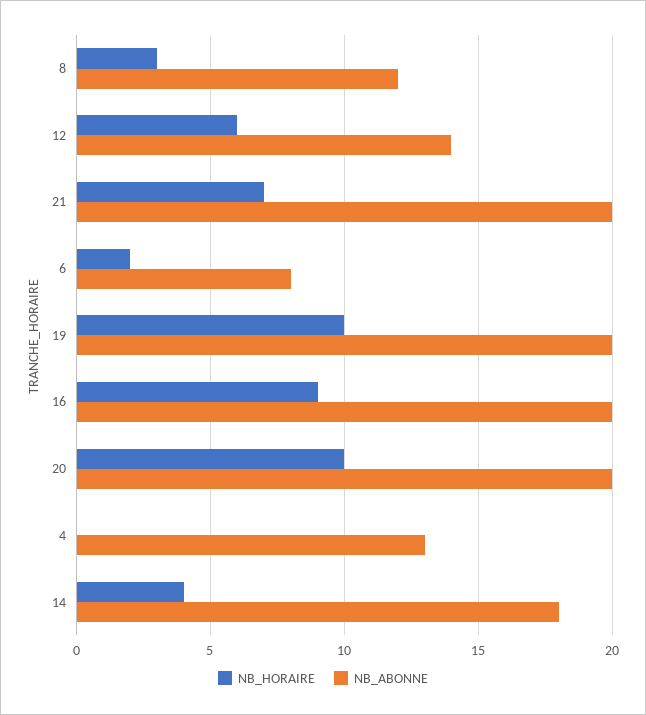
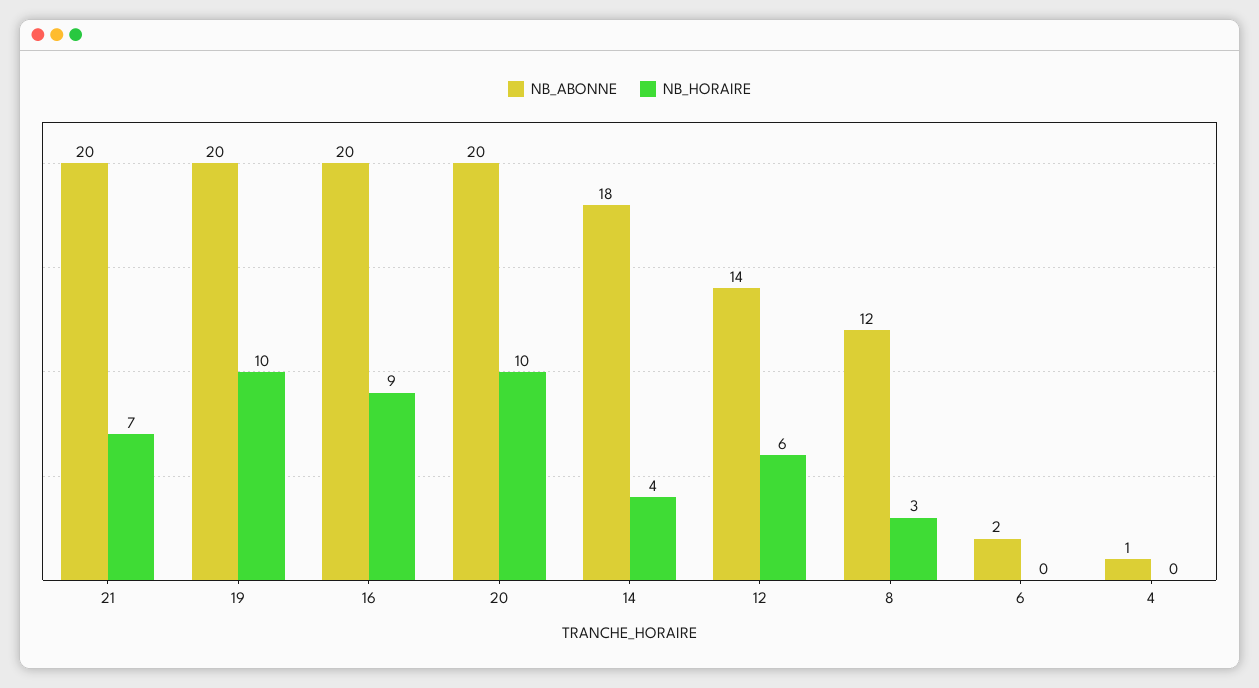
  {
    "NB_HORAIRE": {
      "8": 3,
      "12": 6,
      "21": 7,
-     "6": 2,
+     "6": 0,
      "19": 10,
      "16": 9,
      "20": 10,
      "4": 0,
      "14": 4
    },
    "NB_ABONNE": {
      "8": 12,
      "12": 14,
      "21": 20,
-     "6": 8,
+     "6": 2,
      "19": 20,
      "16": 20,
      "20": 20,
-     "4": 13,
+     "4": 1,
      "14": 18
    }
  }

